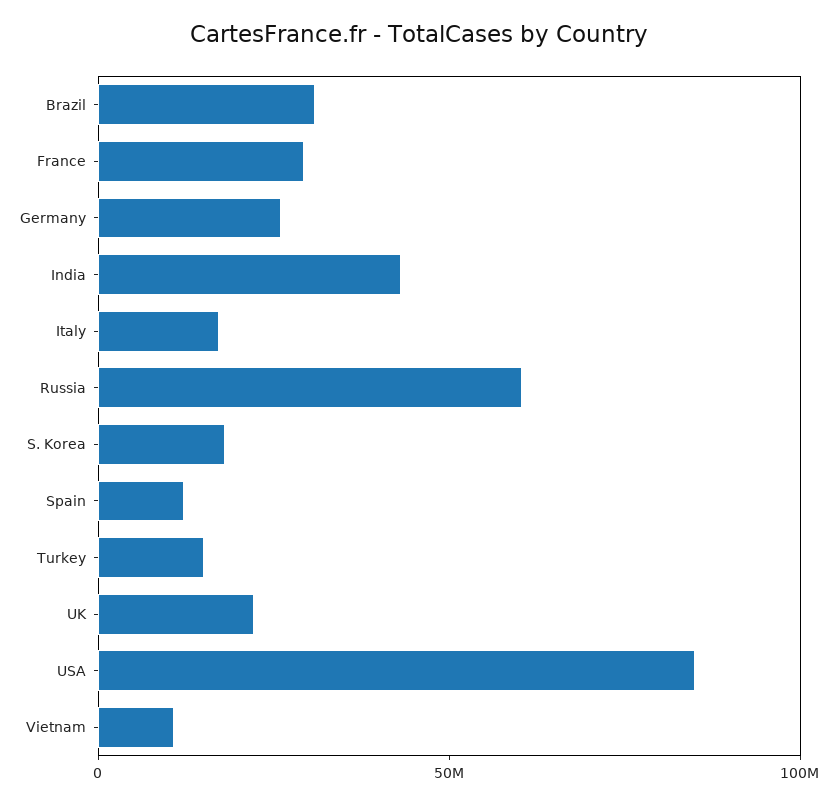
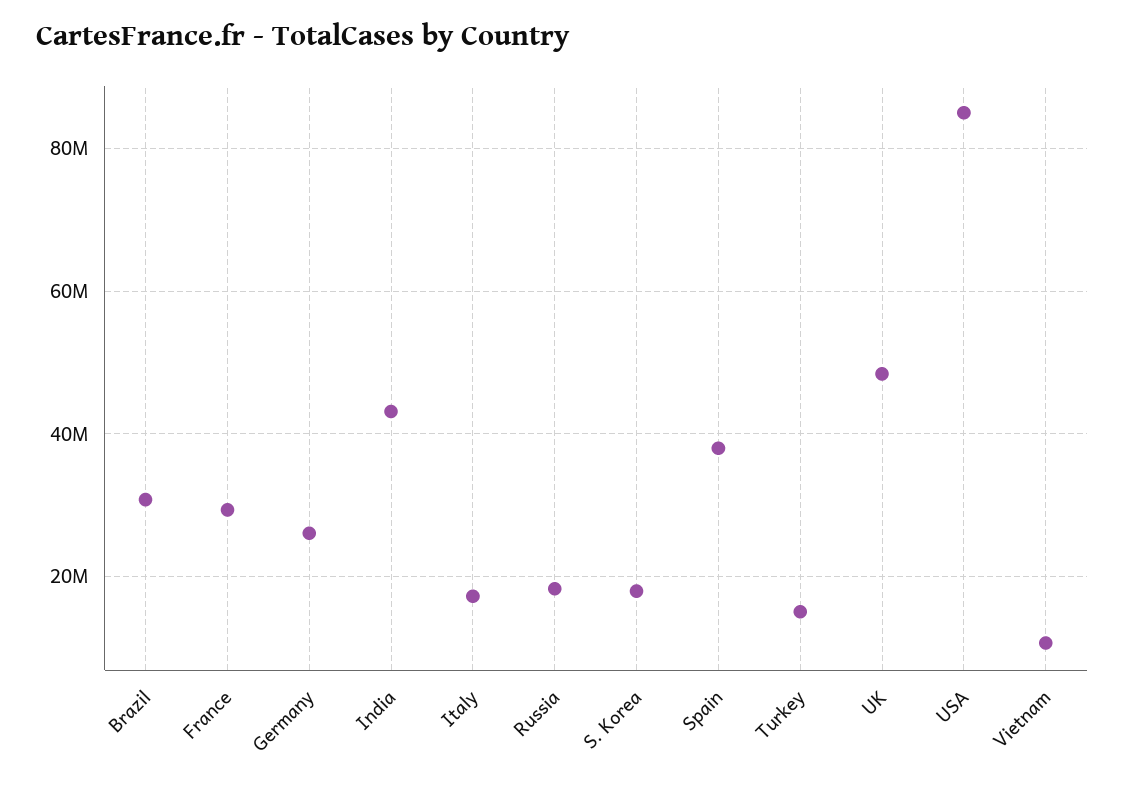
  {
    "Brazil": 30000000,
    "France": 30000000,
    "Germany": 26000000,
    "India": 44000000,
    "Italy": 18000000,
-   "Russia": 60000000,
+   "Russia": 18000000,
    "S. Korea": 18000000,
-   "Spain": 10000000,
+   "Spain": 38000000,
    "Turkey": 16000000,
-   "UK": 20000000,
+   "UK": 48000000,
    "USA": 86000000,
    "Vietnam": 10000000
  }

